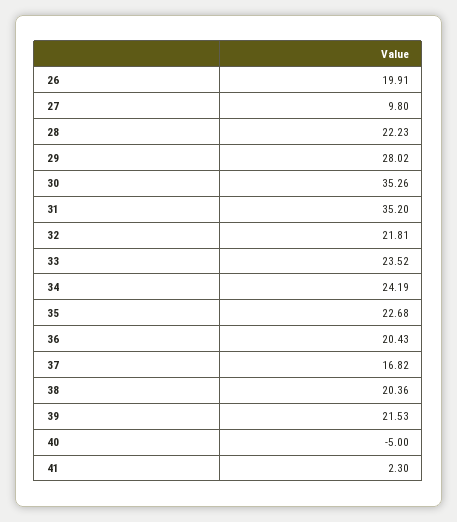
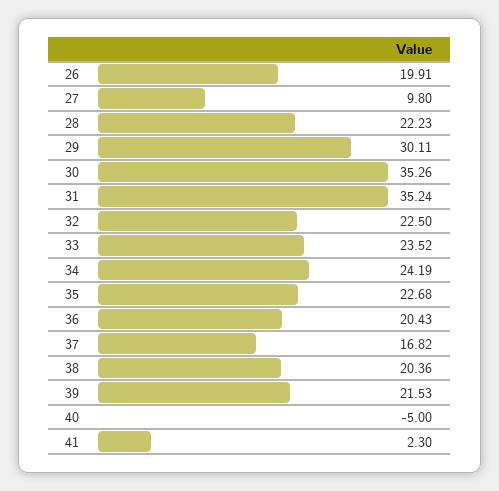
  {
    "26": 19.91,
    "27": 9.8,
    "28": 22.23,
-   "29": 28.02,
+   "29": 30.11,
    "30": 35.26,
-   "31": 35.2,
+   "31": 35.24,
-   "32": 21.81,
+   "32": 22.5,
    "33": 23.52,
    "34": 24.19,
    "35": 22.68,
    "36": 20.43,
    "37": 16.82,
    "38": 20.36,
    "39": 21.53,
    "40": -5,
    "41": 2.3
  }

